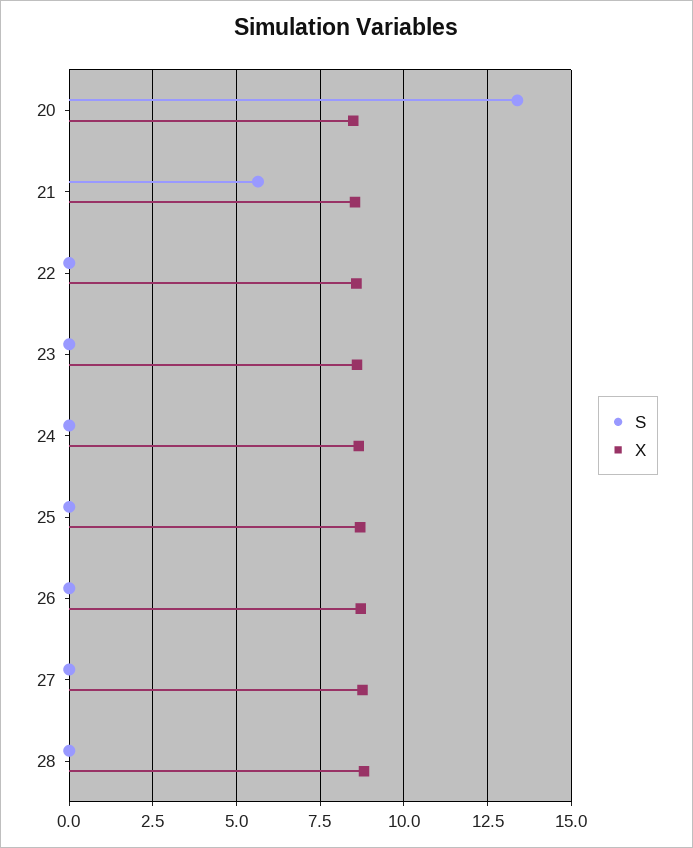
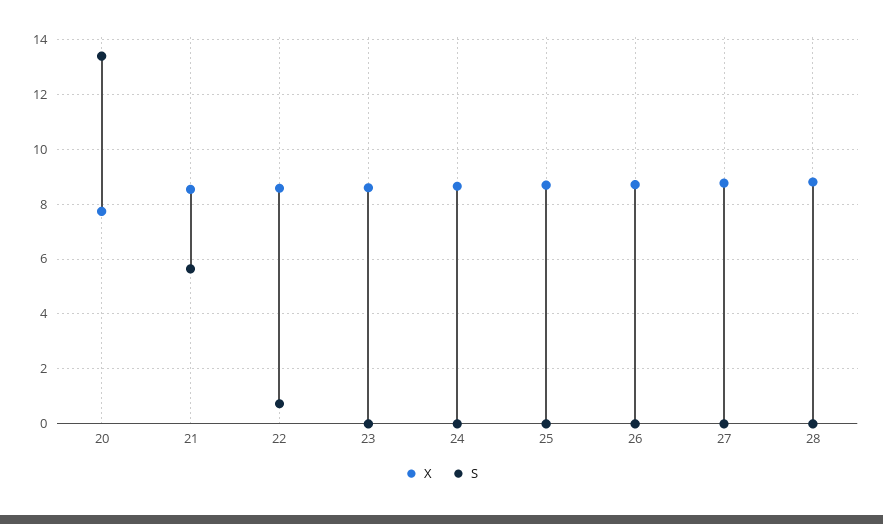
  {
    "S": {
      "20": 13.5,
      "21": 5.75,
-     "22": 0,
+     "22": 0.75,
      "23": 0,
      "24": 0,
      "25": 0,
      "26": 0,
      "27": 0,
      "28": 0
    },
    "X": {
-     "20": 8.5,
+     "20": 7.75,
      "21": 8.5,
      "22": 8.5,
      "23": 8.5,
      "24": 8.75,
      "25": 8.75,
      "26": 8.75,
      "27": 8.75,
      "28": 8.75
    }
  }

